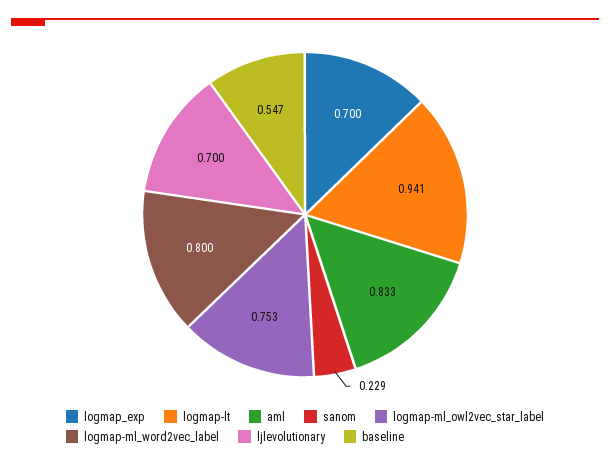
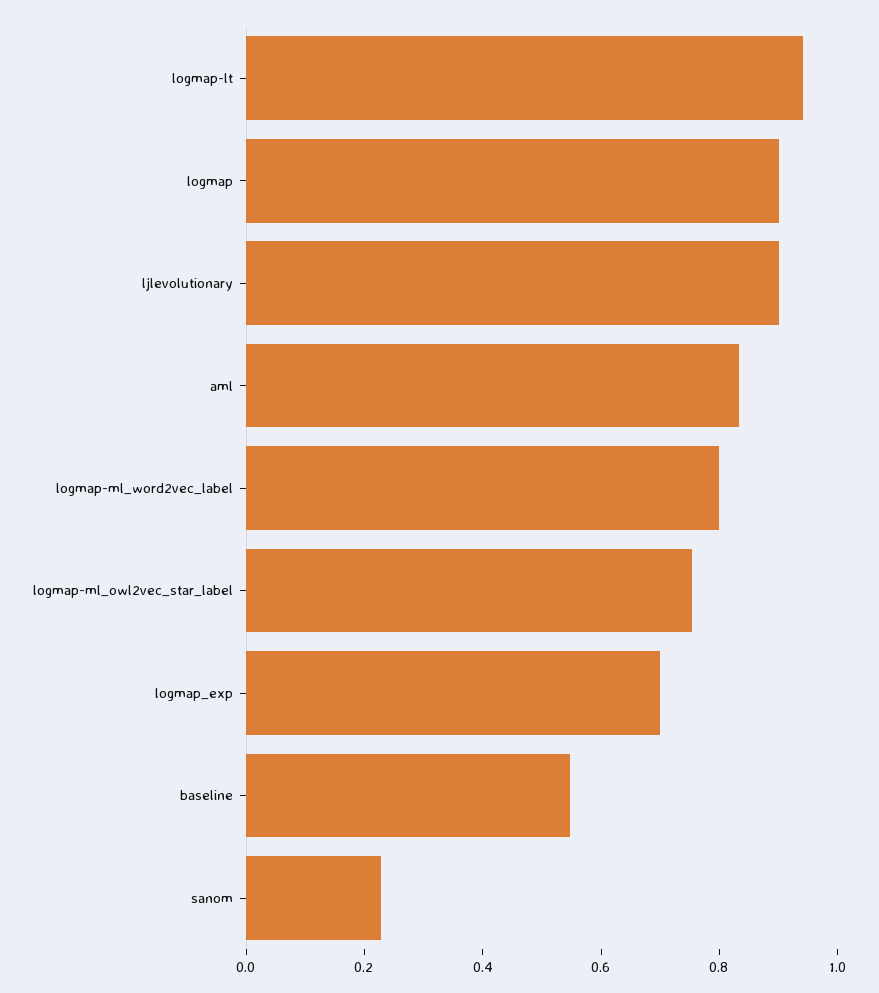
  {
    "logmap_exp": 0.7,
    "logmap-lt": 0.941,
    "aml": 0.833,
    "sanom": 0.229,
    "logmap-ml_owl2vec_star_label": 0.753,
    "logmap-ml_word2vec_label": 0.8,
-   "ljlevolutionary": 0.7,
+   "ljlevolutionary": 0.9,
-   "baseline": 0.547
+   "baseline": 0.547,
+   "logmap": 0.9
  }

